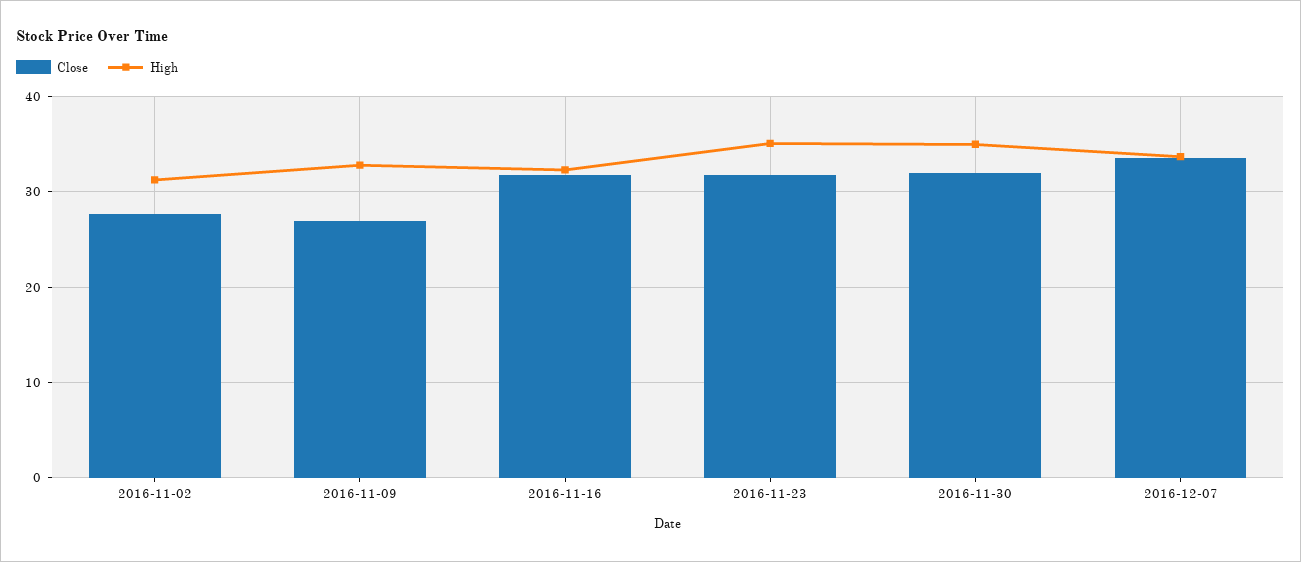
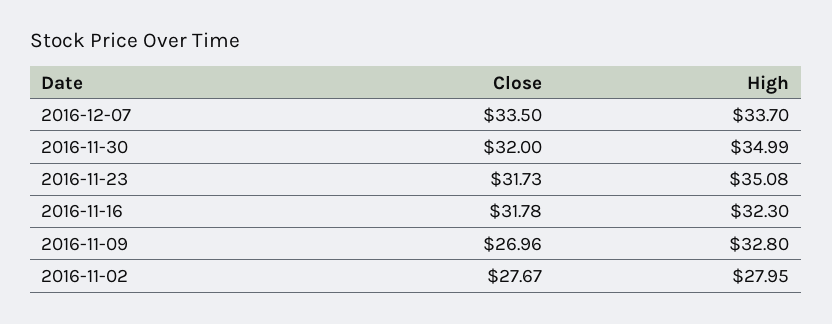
  {
    "Close": {
      "2016-11-02": 27.67,
      "2016-11-09": 26.96,
      "2016-11-16": 31.78,
      "2016-11-23": 31.73,
      "2016-11-30": 32,
      "2016-12-07": 33.5
    },
    "High": {
-     "2016-11-02": 31,
+     "2016-11-02": 27.95,
      "2016-11-09": 32.8,
      "2016-11-16": 32.3,
      "2016-11-23": 35.08,
      "2016-11-30": 34.99,
      "2016-12-07": 33.7
    }
  }

